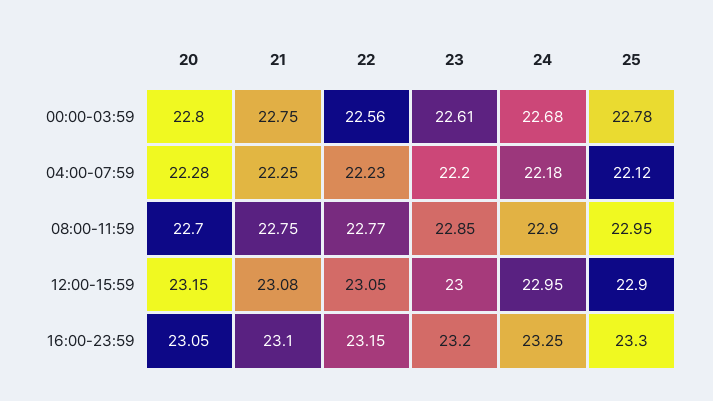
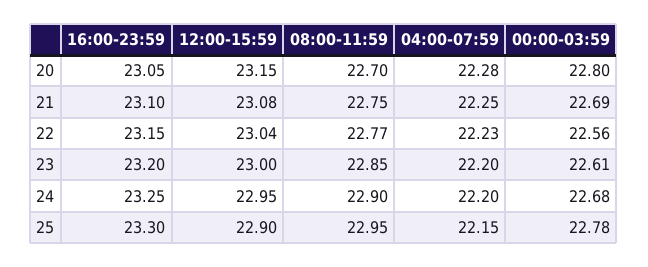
  {
    "20": {
      "00:00-03:59": 22.8,
      "04:00-07:59": 22.28,
      "08:00-11:59": 22.7,
      "12:00-15:59": 23.15,
      "16:00-23:59": 23.05
    },
    "21": {
-     "00:00-03:59": 22.75,
+     "00:00-03:59": 22.69,
      "04:00-07:59": 22.25,
      "08:00-11:59": 22.75,
      "12:00-15:59": 23.08,
      "16:00-23:59": 23.1
    },
    "22": {
      "00:00-03:59": 22.56,
      "04:00-07:59": 22.23,
      "08:00-11:59": 22.77,
-     "12:00-15:59": 23.05,
+     "12:00-15:59": 23.04,
      "16:00-23:59": 23.15
    },
    "23": {
      "00:00-03:59": 22.61,
      "04:00-07:59": 22.2,
      "08:00-11:59": 22.85,
      "12:00-15:59": 23,
      "16:00-23:59": 23.2
    },
    "24": {
      "00:00-03:59": 22.68,
-     "04:00-07:59": 22.18,
+     "04:00-07:59": 22.2,
      "08:00-11:59": 22.9,
      "12:00-15:59": 22.95,
      "16:00-23:59": 23.25
    },
    "25": {
      "00:00-03:59": 22.78,
-     "04:00-07:59": 22.12,
+     "04:00-07:59": 22.15,
      "08:00-11:59": 22.95,
      "12:00-15:59": 22.9,
      "16:00-23:59": 23.3
    }
  }

